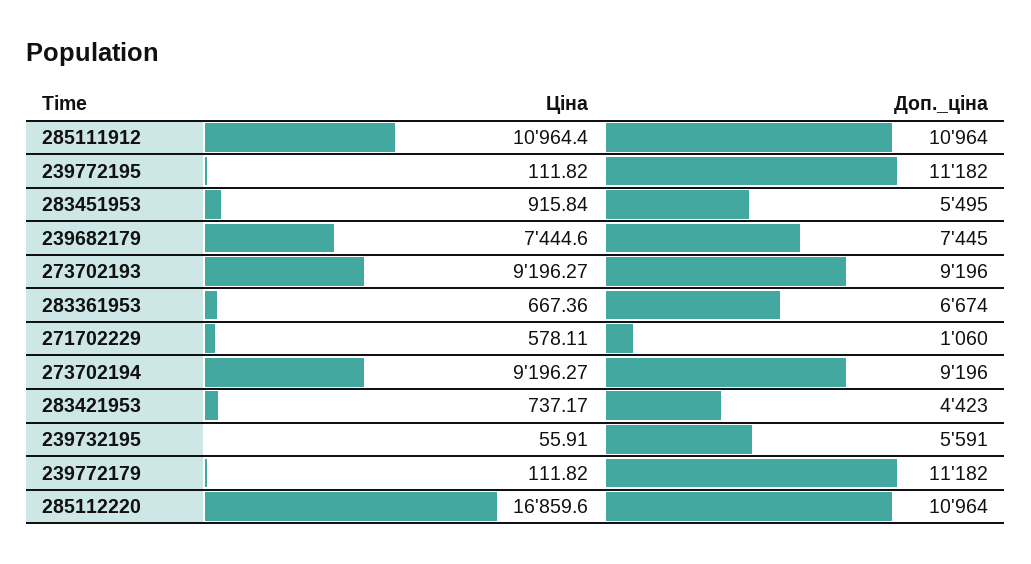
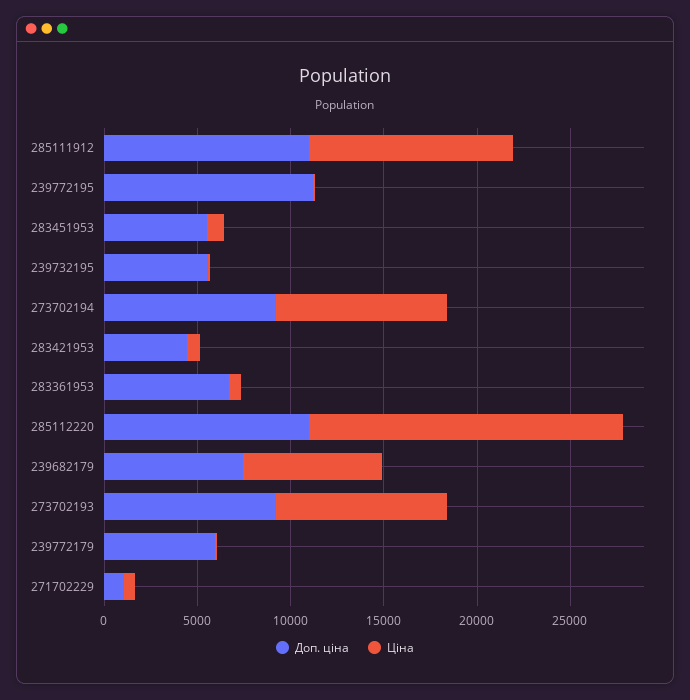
  {
    "Ціна": {
      "285111912": 10964.4,
      "239772195": 111.82,
      "283451953": 915.84,
      "239682179": 7444.6,
      "273702193": 9196.27,
      "283361953": 667.36,
      "271702229": 578.11,
      "273702194": 9196.27,
      "283421953": 737.17,
      "239732195": 55.91,
      "239772179": 111.82,
      "285112220": 16859.6
    },
    "Доп._ціна": {
      "285111912": 10964,
      "239772195": 11182,
      "283451953": 5495,
      "239682179": 7445,
      "273702193": 9196,
      "283361953": 6674,
      "271702229": 1060,
      "273702194": 9196,
      "283421953": 4423,
      "239732195": 5591,
-     "239772179": 11182,
+     "239772179": 6000,
      "285112220": 10964
    }
  }

